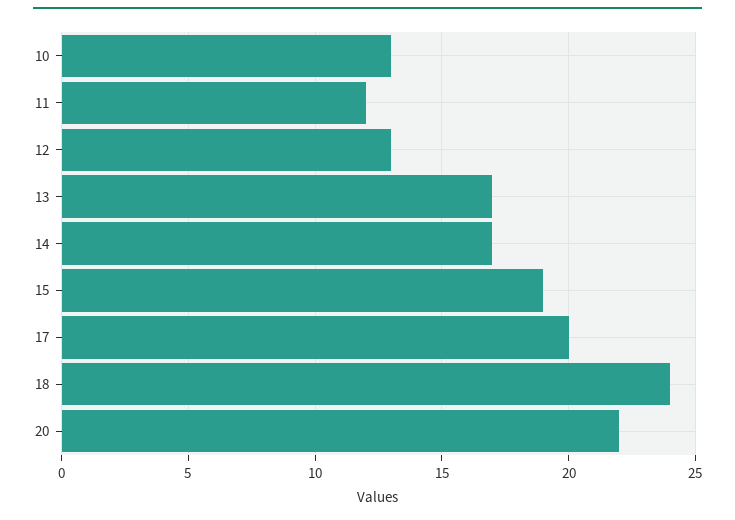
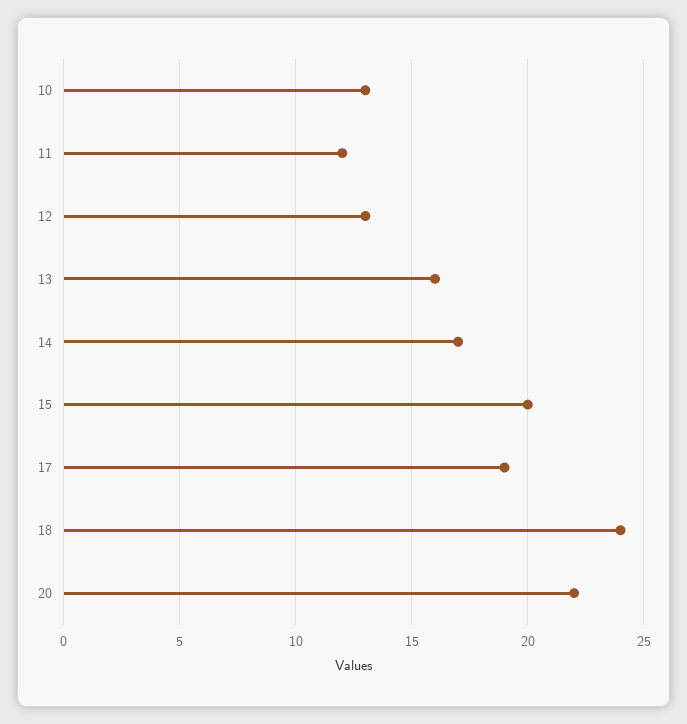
  {
    "10": 13,
    "11": 12,
    "12": 13,
-   "13": 17,
+   "13": 16,
    "14": 17,
-   "15": 19,
+   "15": 20,
-   "17": 20,
+   "17": 19,
    "18": 24,
    "20": 22
  }

